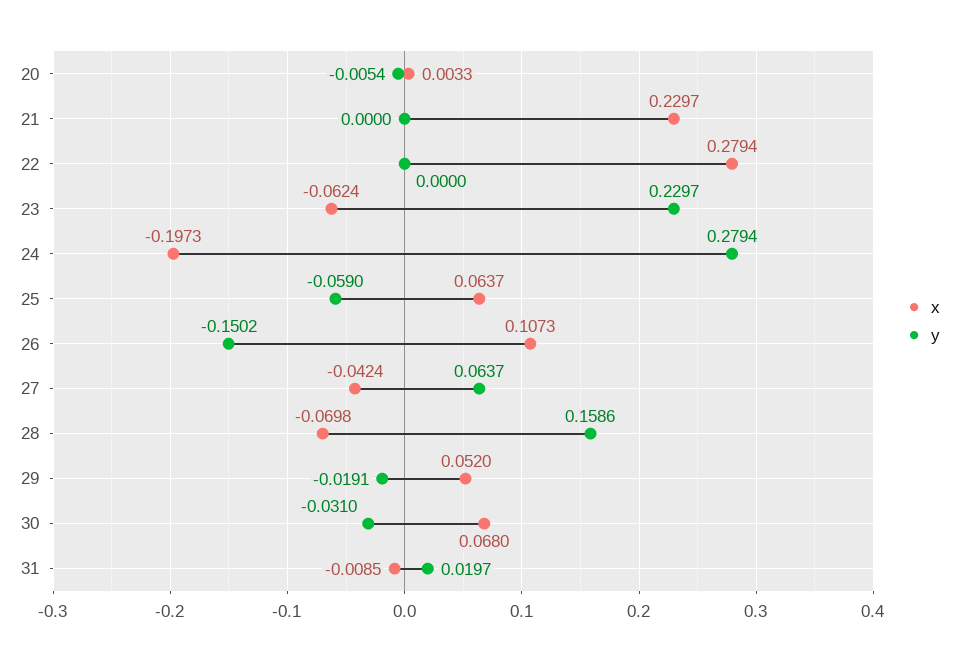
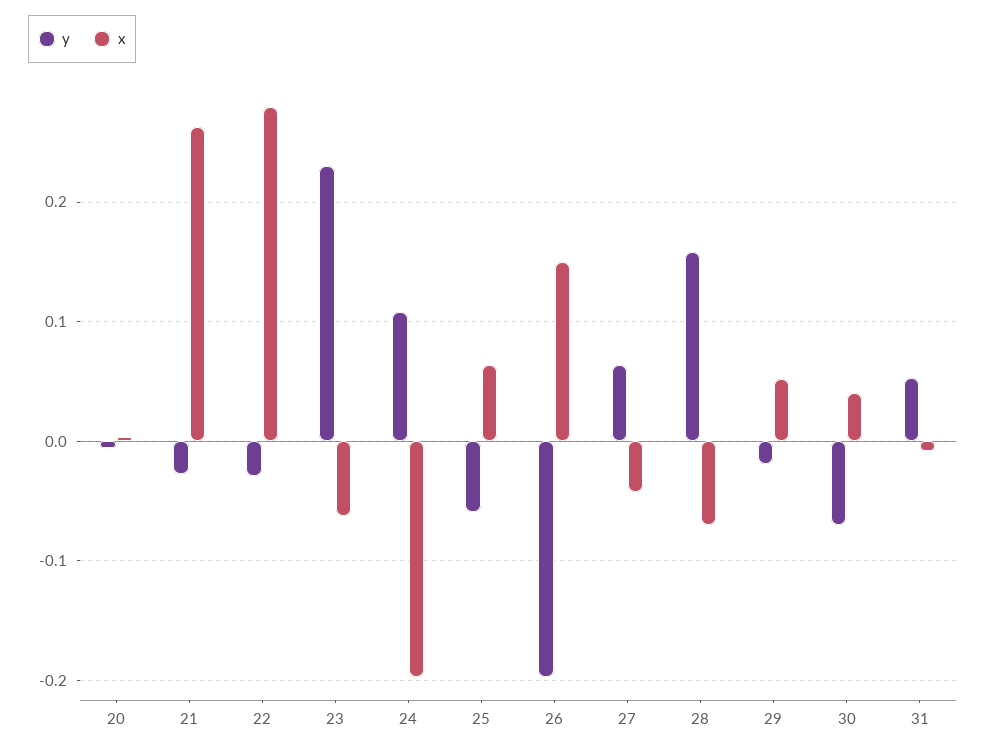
  {
    "x": {
      "20": 0.0033,
-     "21": 0.2297,
+     "21": 0.26,
      "22": 0.2794,
      "23": -0.0624,
      "24": -0.1973,
      "25": 0.0637,
-     "26": 0.1073,
+     "26": 0.15,
      "27": -0.0424,
      "28": -0.0698,
      "29": 0.052,
-     "30": 0.068,
+     "30": 0.04,
      "31": -0.0085
    },
    "y": {
      "20": -0.0054,
-     "21": 0,
+     "21": -0.03,
-     "22": 0,
+     "22": -0.03,
      "23": 0.2297,
-     "24": 0.2794,
+     "24": 0.11,
      "25": -0.059,
-     "26": -0.1502,
+     "26": -0.2,
      "27": 0.0637,
      "28": 0.1586,
      "29": -0.0191,
-     "30": -0.031,
+     "30": -0.07,
-     "31": 0.0197
+     "31": 0.05
    }
  }

